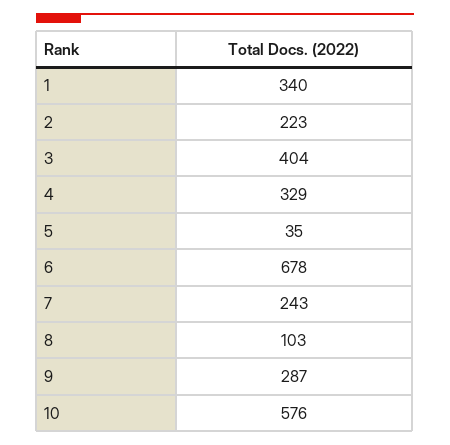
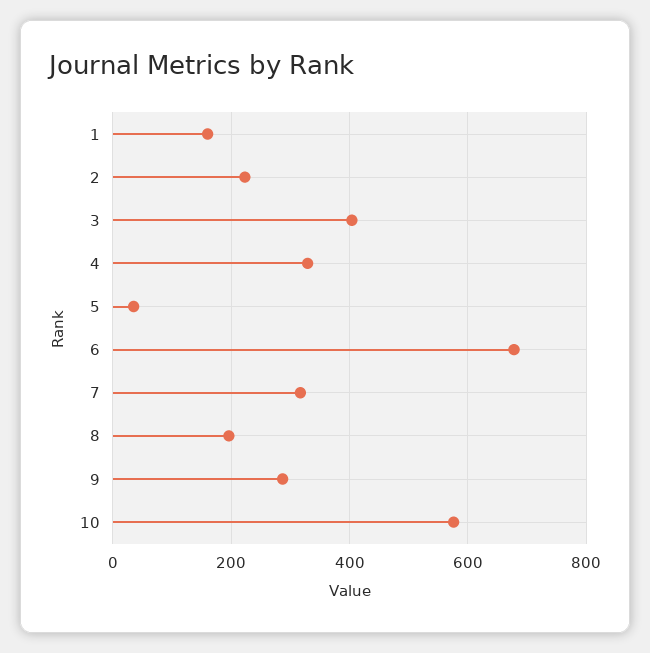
  {
-   "1": 340,
+   "1": 160,
    "2": 223,
    "3": 404,
    "4": 329,
    "5": 35,
    "6": 678,
-   "7": 243,
+   "7": 320,
-   "8": 103,
+   "8": 200,
    "9": 287,
    "10": 576
  }

